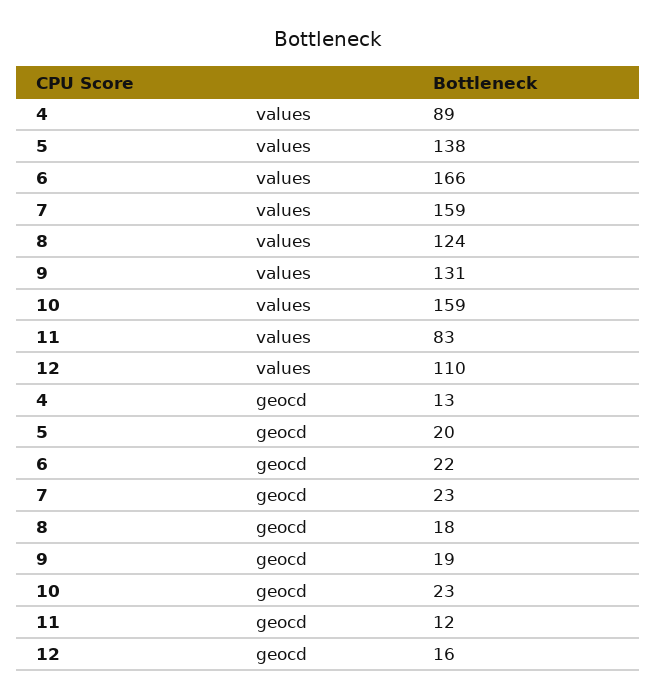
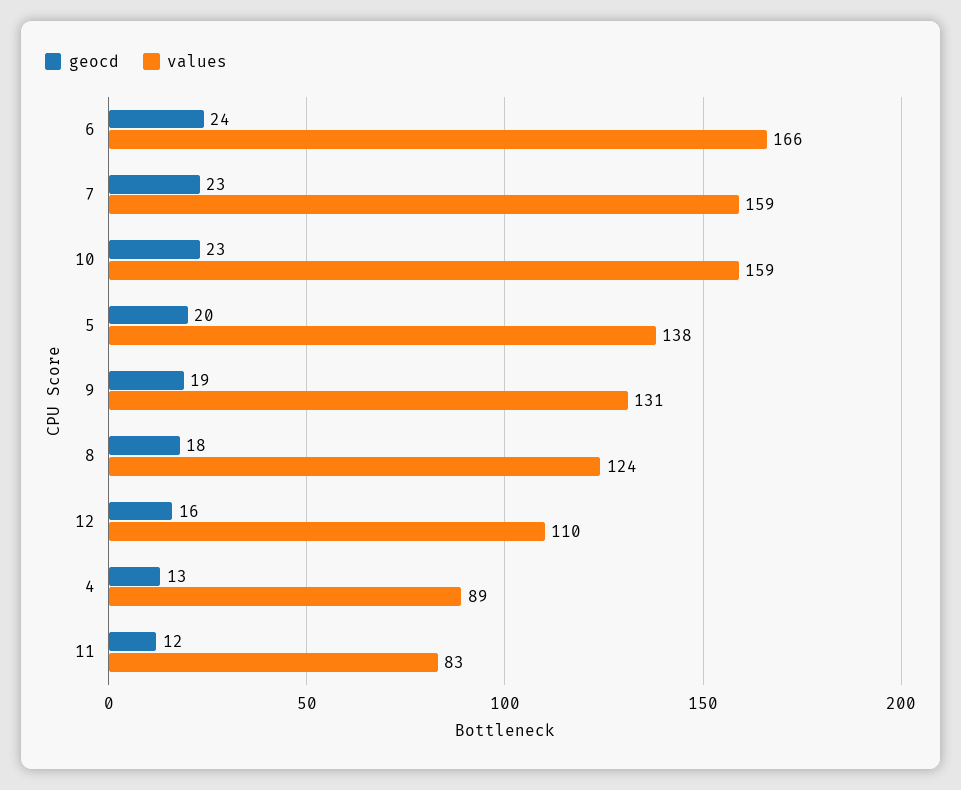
  {
    "values": {
      "4": 89,
      "5": 138,
      "6": 166,
      "7": 159,
      "8": 124,
      "9": 131,
      "10": 159,
      "11": 83,
      "12": 110
    },
    "geocd": {
      "4": 13,
      "5": 20,
-     "6": 22,
+     "6": 24,
      "7": 23,
      "8": 18,
      "9": 19,
      "10": 23,
      "11": 12,
      "12": 16
    }
  }

